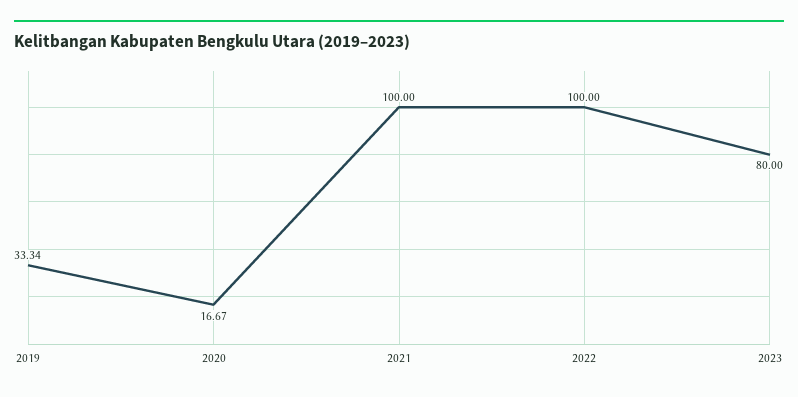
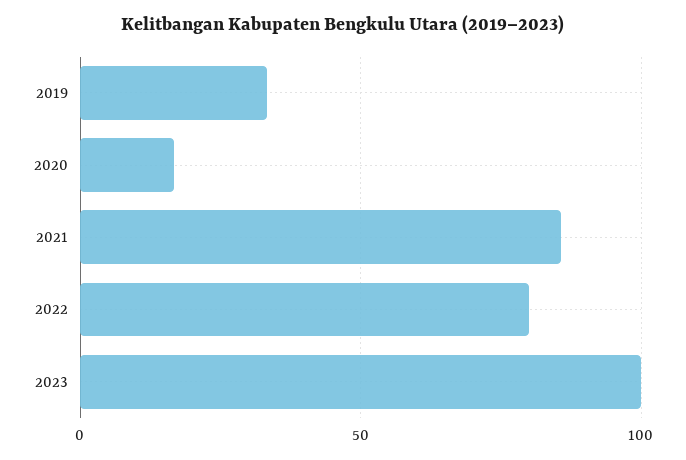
  {
    "2019": 33.34,
    "2020": 16.67,
-   "2021": 100,
+   "2021": 85,
-   "2022": 100,
+   "2022": 80,
-   "2023": 80
+   "2023": 100
  }

